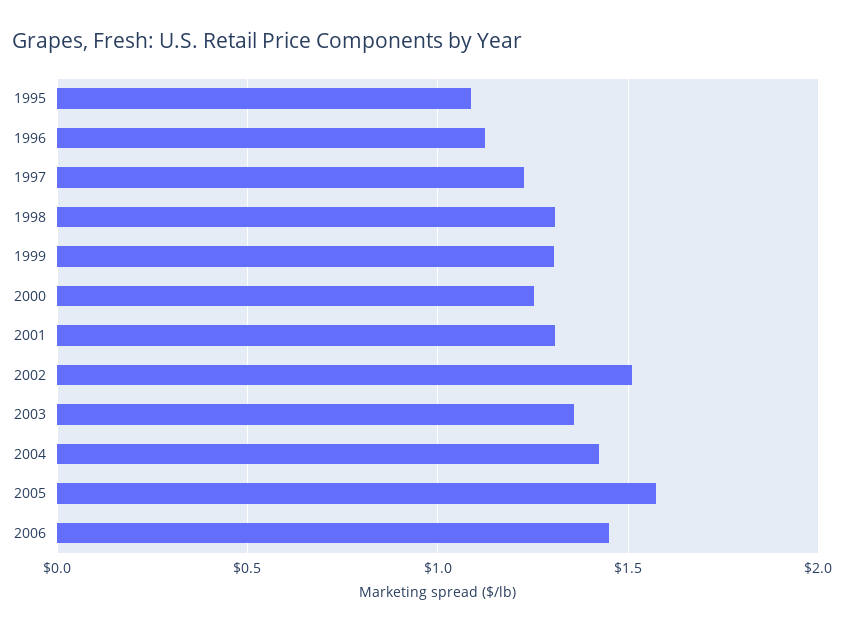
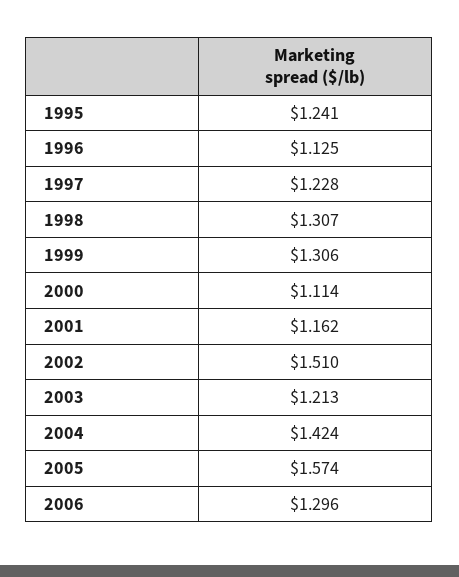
  {
-   "1995": 1.1,
+   "1995": 1.241,
    "1996": 1.125,
    "1997": 1.228,
    "1998": 1.307,
    "1999": 1.306,
-   "2000": 1.25,
+   "2000": 1.114,
-   "2001": 1.3,
+   "2001": 1.162,
    "2002": 1.51,
-   "2003": 1.35,
+   "2003": 1.213,
    "2004": 1.424,
    "2005": 1.574,
-   "2006": 1.45
+   "2006": 1.296
  }

